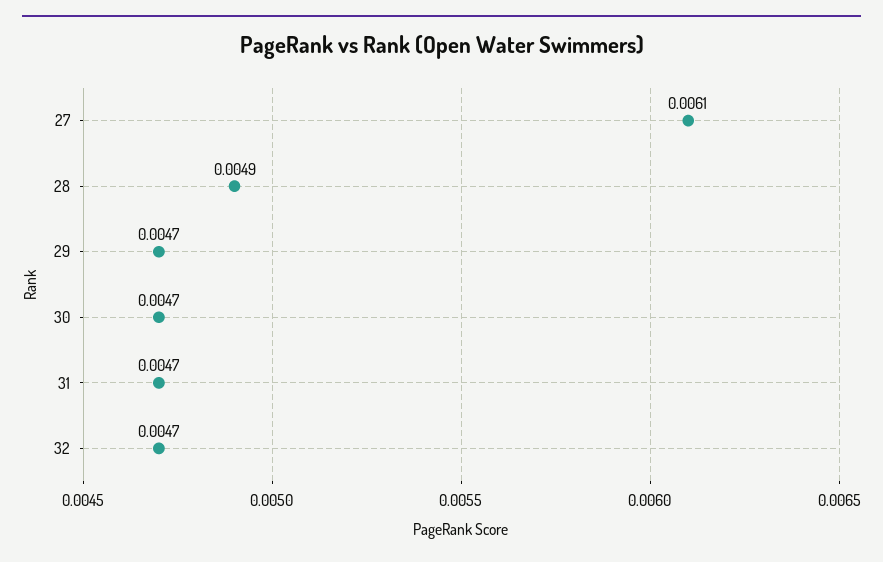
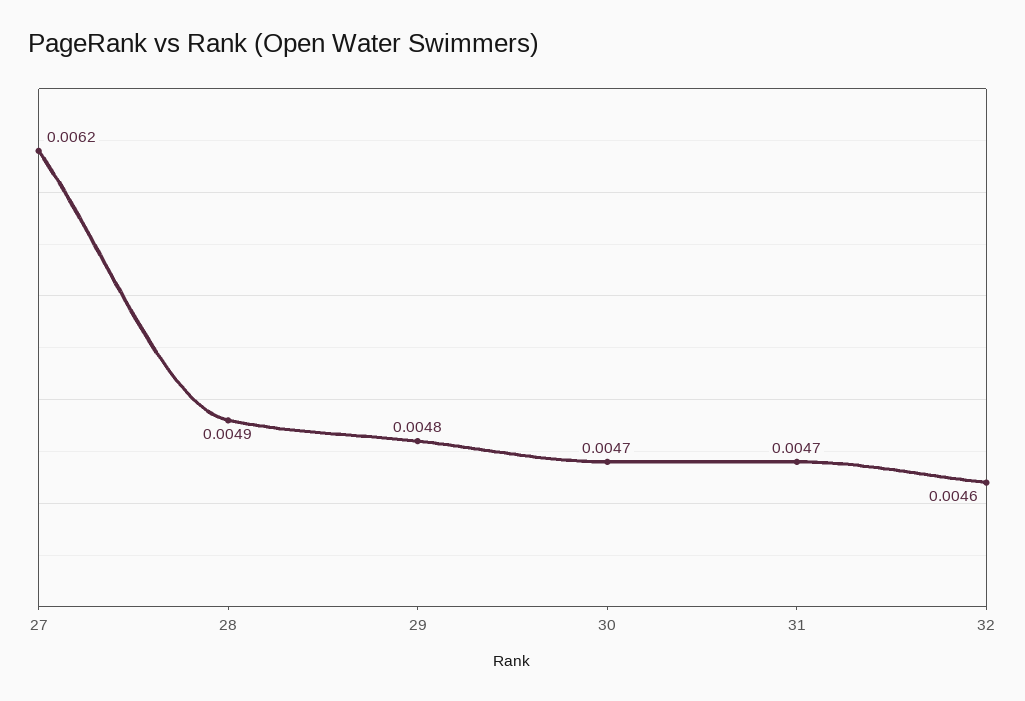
  {
-   "27": 0.0061,
+   "27": 0.0062,
    "28": 0.0049,
-   "29": 0.0047,
+   "29": 0.0048,
    "30": 0.0047,
    "31": 0.0047,
-   "32": 0.0047
+   "32": 0.0046
  }

